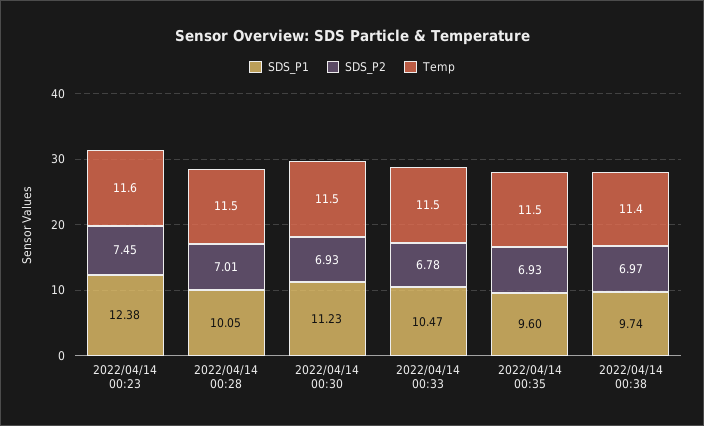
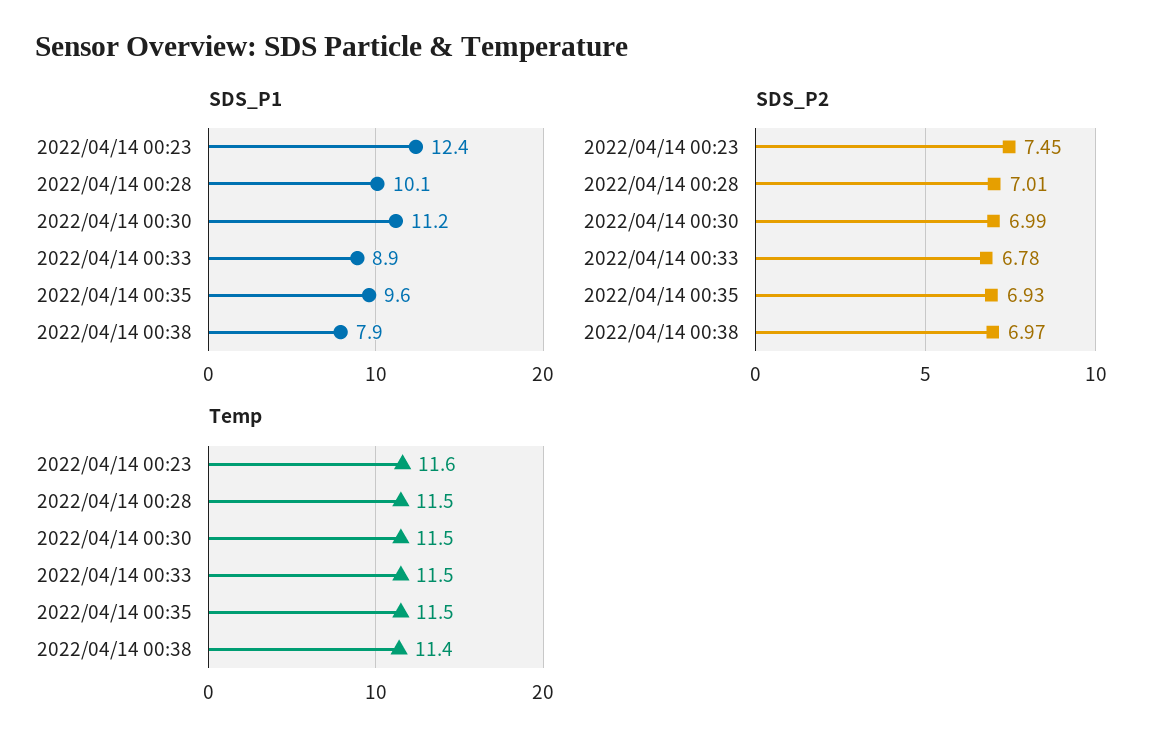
  {
    "SDS_P1": {
      "2022/04/14 00:23": 12.38,
      "2022/04/14 00:28": 10.05,
      "2022/04/14 00:30": 11.23,
-     "2022/04/14 00:33": 10.47,
+     "2022/04/14 00:33": 8.9,
      "2022/04/14 00:35": 9.6,
-     "2022/04/14 00:38": 9.74
+     "2022/04/14 00:38": 7.9
    },
    "SDS_P2": {
      "2022/04/14 00:23": 7.45,
      "2022/04/14 00:28": 7.01,
-     "2022/04/14 00:30": 6.93,
+     "2022/04/14 00:30": 6.99,
      "2022/04/14 00:33": 6.78,
      "2022/04/14 00:35": 6.93,
      "2022/04/14 00:38": 6.97
    },
    "Temp": {
      "2022/04/14 00:23": 11.6,
      "2022/04/14 00:28": 11.5,
      "2022/04/14 00:30": 11.5,
      "2022/04/14 00:33": 11.5,
      "2022/04/14 00:35": 11.5,
      "2022/04/14 00:38": 11.4
    }
  }

